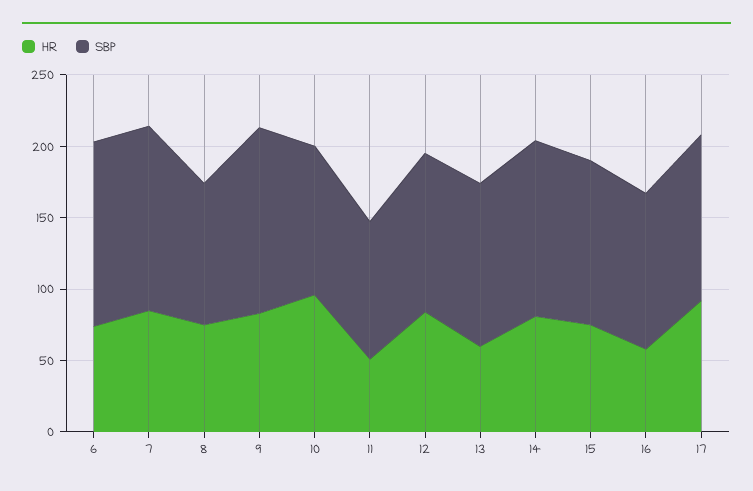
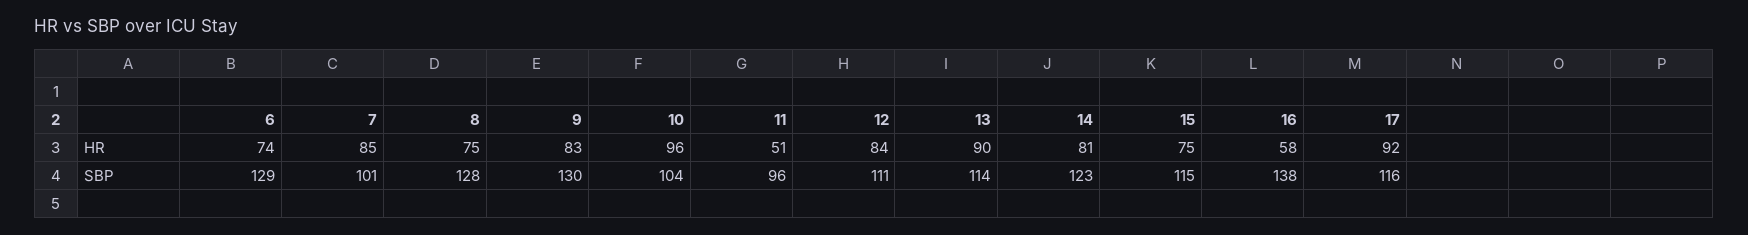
  {
    "HR": {
      "6": 74,
      "7": 85,
      "8": 75,
      "9": 83,
      "10": 96,
      "11": 51,
      "12": 84,
-     "13": 60,
+     "13": 90,
      "14": 81,
      "15": 75,
      "16": 58,
      "17": 92
    },
    "SBP": {
      "6": 129,
-     "7": 130,
+     "7": 101,
-     "8": 100,
+     "8": 128,
      "9": 130,
      "10": 104,
      "11": 96,
      "12": 111,
      "13": 114,
      "14": 123,
      "15": 115,
-     "16": 110,
+     "16": 138,
      "17": 116
    }
  }

